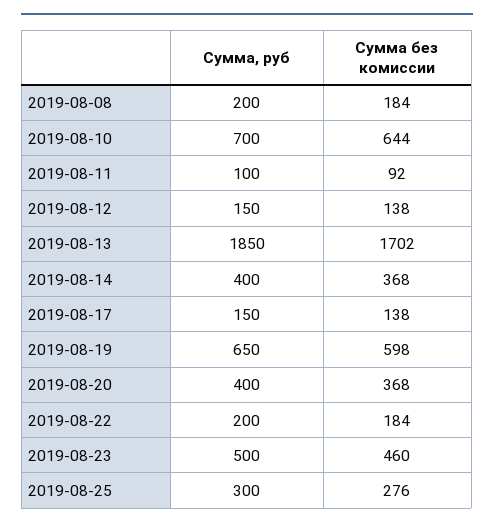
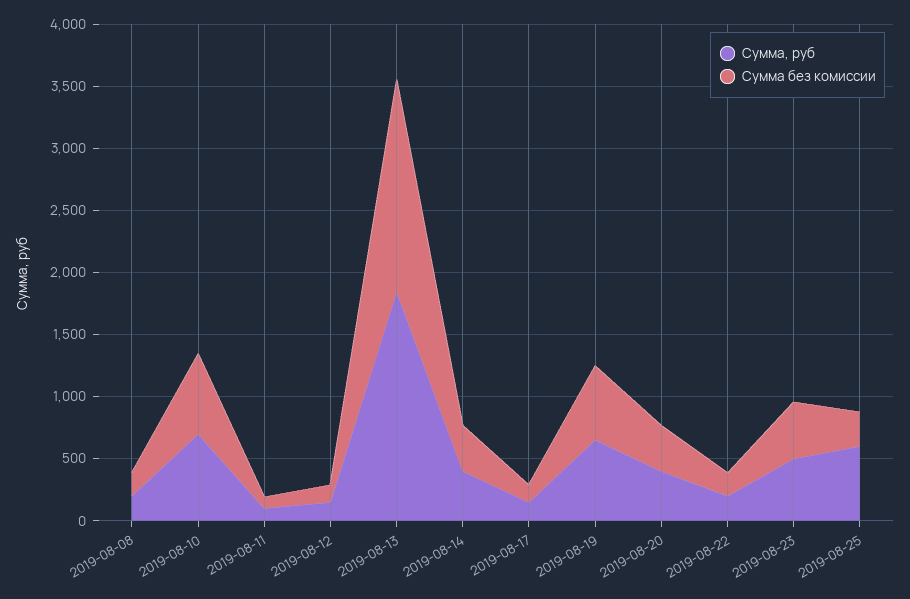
  {
    "Сумма, руб": {
      "2019-08-08": 200,
      "2019-08-10": 700,
      "2019-08-11": 100,
      "2019-08-12": 150,
      "2019-08-13": 1850,
      "2019-08-14": 400,
      "2019-08-17": 150,
      "2019-08-19": 650,
      "2019-08-20": 400,
      "2019-08-22": 200,
      "2019-08-23": 500,
-     "2019-08-25": 300
+     "2019-08-25": 600
    },
    "Сумма без комиссии": {
      "2019-08-08": 184,
      "2019-08-10": 644,
      "2019-08-11": 92,
      "2019-08-12": 138,
      "2019-08-13": 1702,
      "2019-08-14": 368,
      "2019-08-17": 138,
      "2019-08-19": 598,
      "2019-08-20": 368,
      "2019-08-22": 184,
      "2019-08-23": 460,
      "2019-08-25": 276
    }
  }

